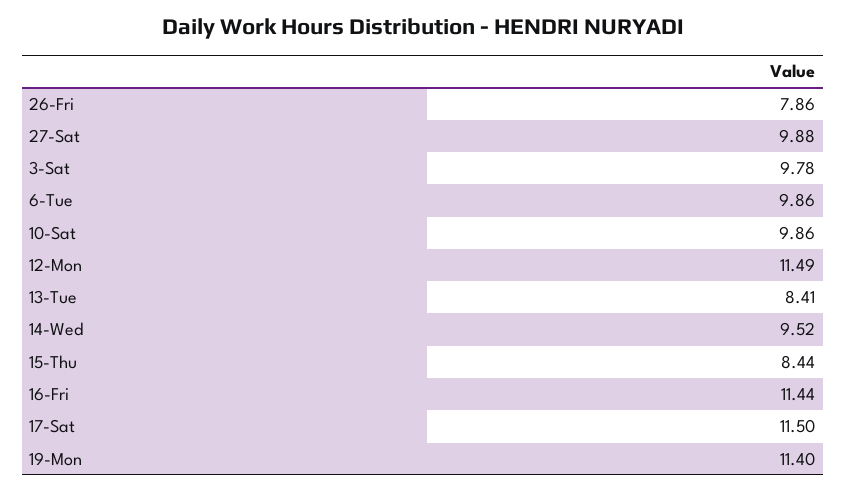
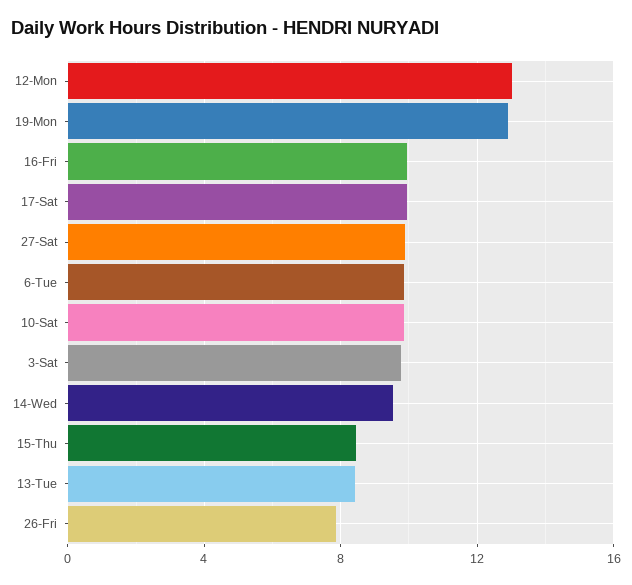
  {
    "26-Fri": 7.86,
    "27-Sat": 9.88,
    "3-Sat": 9.78,
    "6-Tue": 9.86,
    "10-Sat": 9.86,
-   "12-Mon": 11.49,
+   "12-Mon": 13,
    "13-Tue": 8.41,
    "14-Wed": 9.52,
    "15-Thu": 8.44,
-   "16-Fri": 11.44,
+   "16-Fri": 10,
-   "17-Sat": 11.5,
+   "17-Sat": 10,
-   "19-Mon": 11.4
+   "19-Mon": 13
  }

